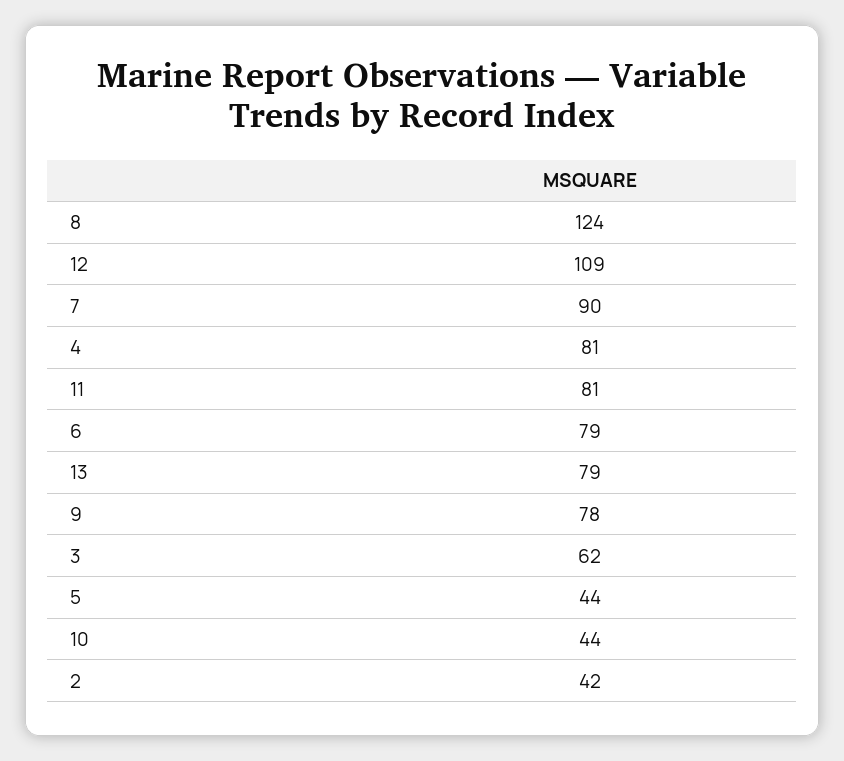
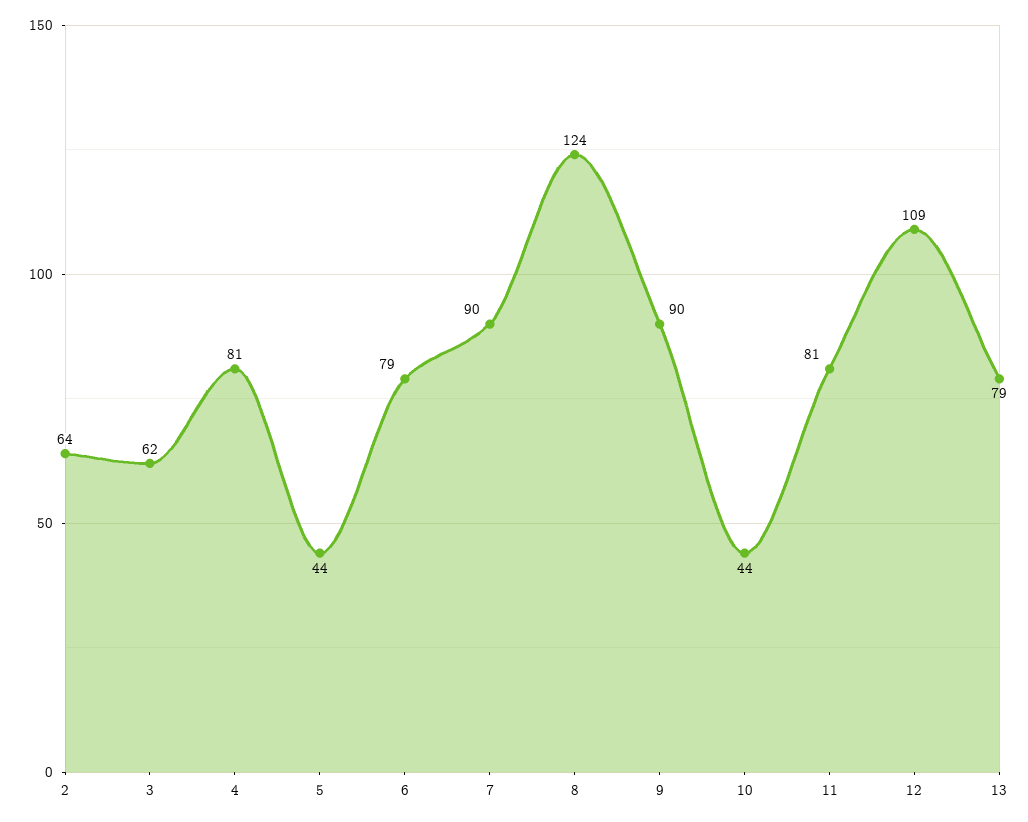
  {
    "8": 124,
    "12": 109,
    "7": 90,
    "4": 81,
    "11": 81,
    "6": 79,
    "13": 79,
-   "9": 78,
+   "9": 90,
    "3": 62,
    "5": 44,
    "10": 44,
-   "2": 42
+   "2": 64
  }

